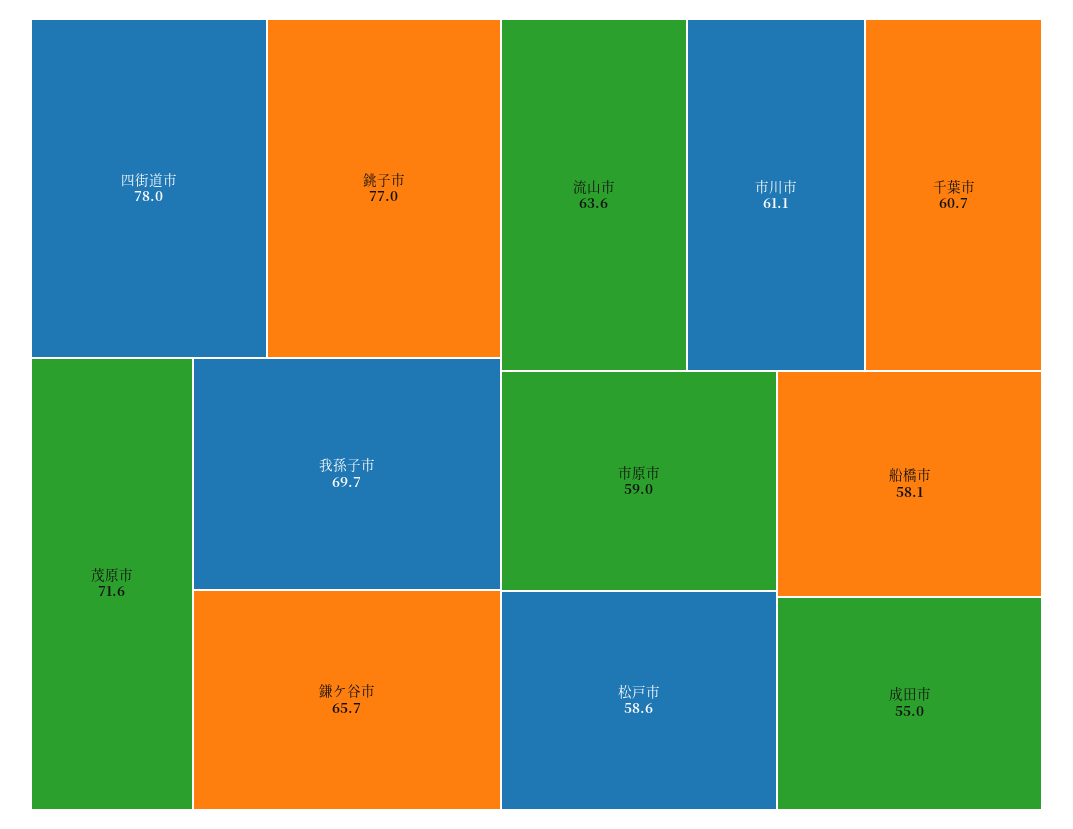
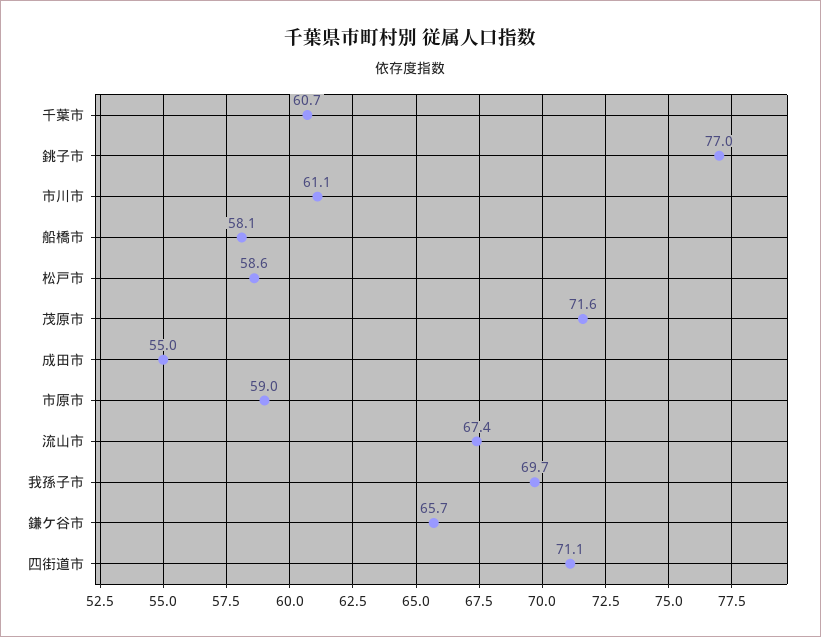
  {
-   "四街道市": 78,
+   "四街道市": 71.1,
    "銚子市": 77,
    "茂原市": 71.6,
    "我孫子市": 69.7,
    "鎌ケ谷市": 65.7,
-   "流山市": 63.6,
+   "流山市": 67.4,
    "市川市": 61.1,
    "千葉市": 60.7,
    "市原市": 59,
    "松戸市": 58.6,
    "船橋市": 58.1,
    "成田市": 55
  }

